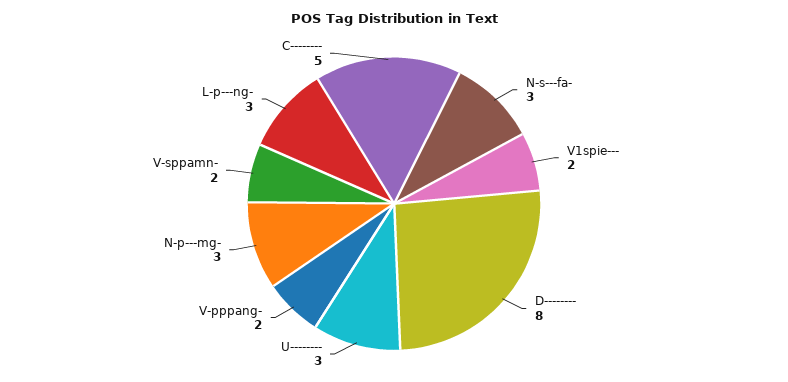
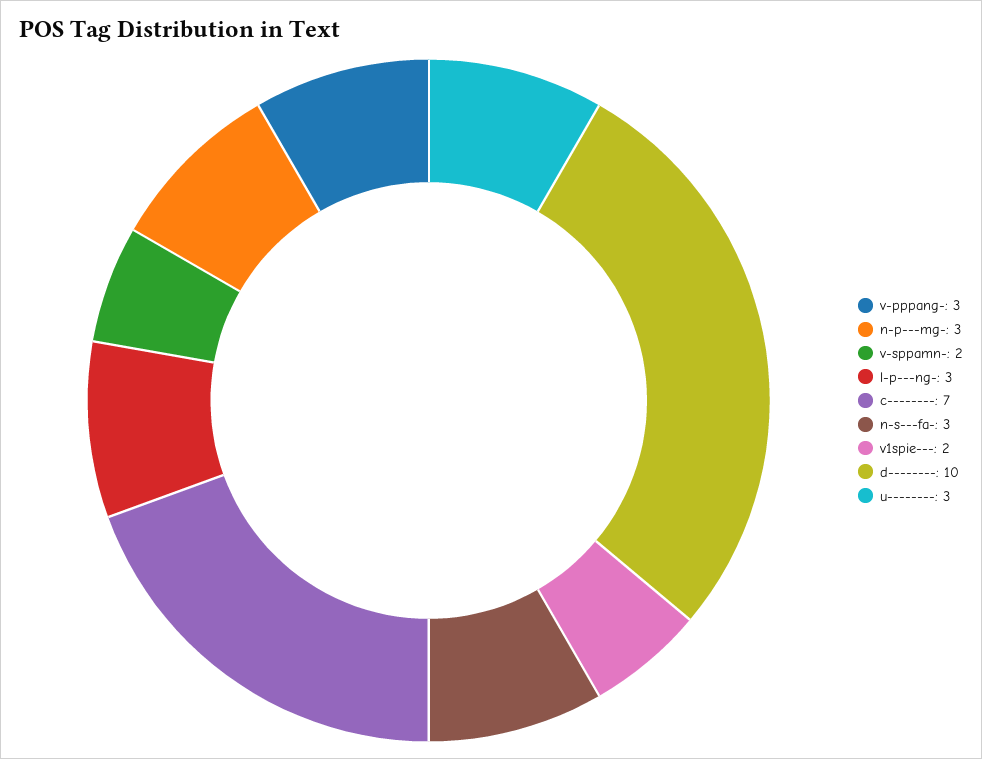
  {
    "N-s---fa-": 3,
    "V1spie---": 2,
-   "D--------": 8,
+   "D--------": 10,
    "U--------": 3,
-   "V-pppang-": 2,
+   "V-pppang-": 3,
    "N-p---mg-": 3,
    "V-sppamn-": 2,
    "L-p---ng-": 3,
-   "C--------": 5
+   "C--------": 7
  }

